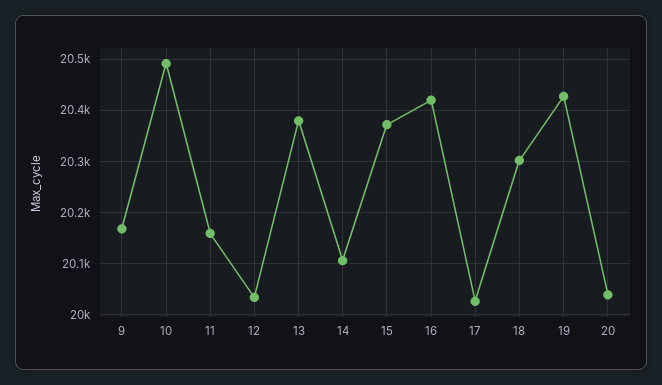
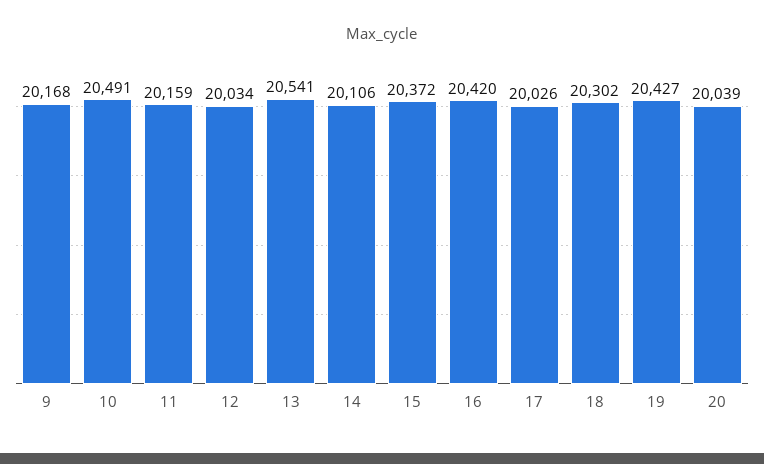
  {
    "9": 20168,
    "10": 20491,
    "11": 20159,
    "12": 20034,
-   "13": 20380,
+   "13": 20541,
    "14": 20106,
    "15": 20372,
    "16": 20420,
    "17": 20026,
    "18": 20302,
    "19": 20427,
    "20": 20039
  }

